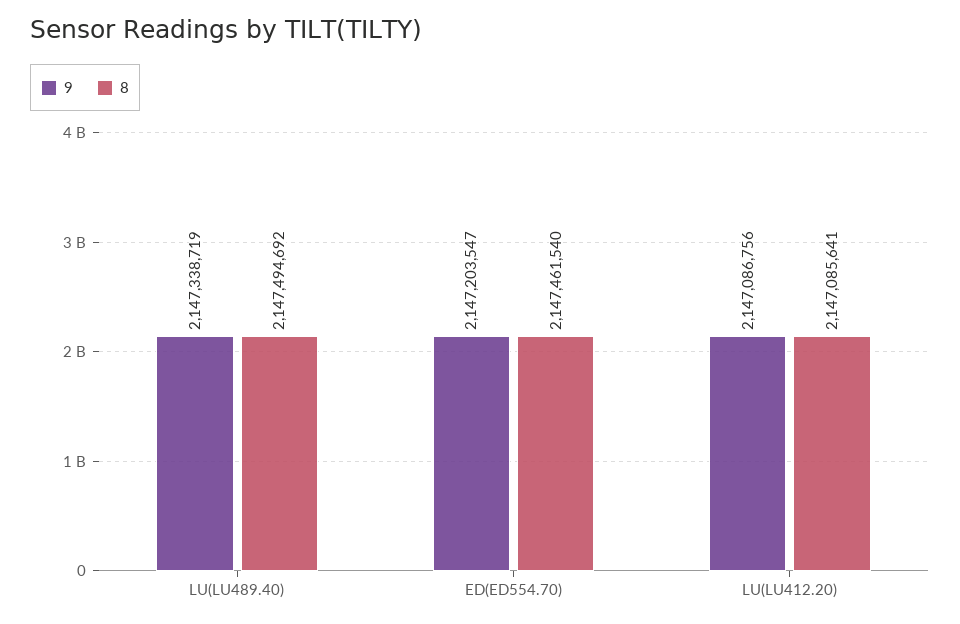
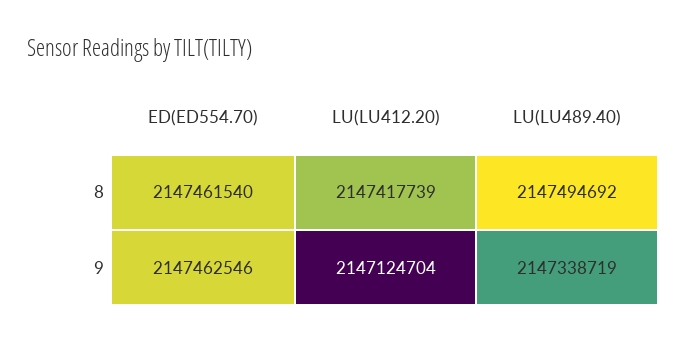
  {
    "9": {
      "LU(LU489.40)": 2147338719,
-     "ED(ED554.70)": 2147203547,
+     "ED(ED554.70)": 2147462546,
-     "LU(LU412.20)": 2147086756
+     "LU(LU412.20)": 2147124704
    },
    "8": {
      "LU(LU489.40)": 2147494692,
      "ED(ED554.70)": 2147461540,
-     "LU(LU412.20)": 2147085641
+     "LU(LU412.20)": 2147417739
    }
  }

